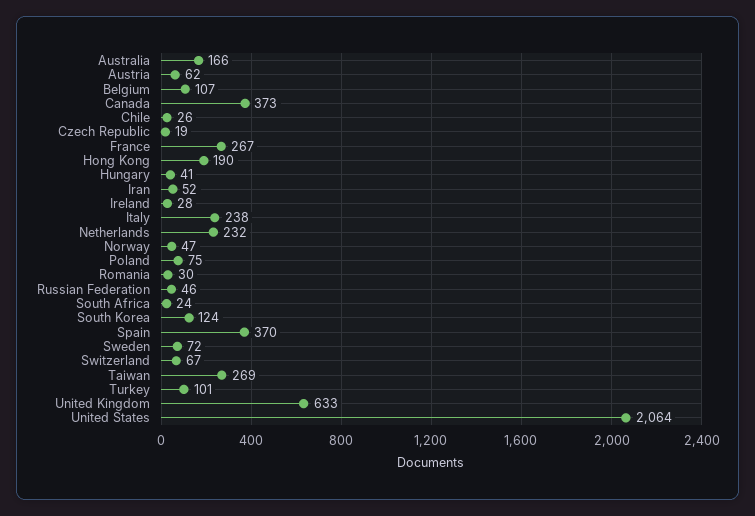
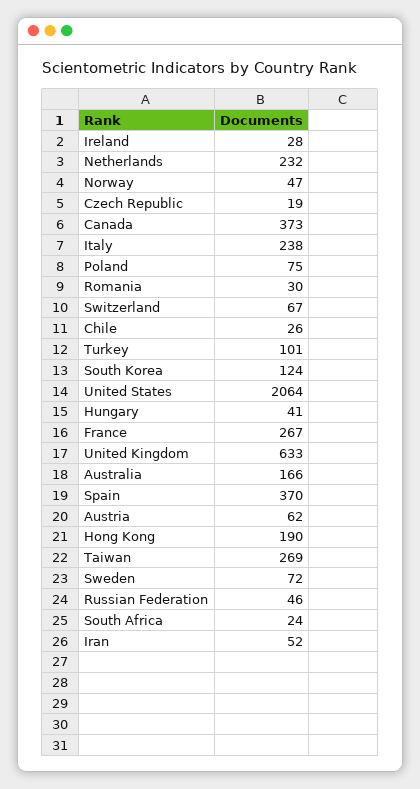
  {
    "Australia": 166,
    "Austria": 62,
-   "Belgium": 107,
    "Canada": 373,
    "Chile": 26,
    "Czech Republic": 19,
    "France": 267,
    "Hong Kong": 190,
    "Hungary": 41,
    "Iran": 52,
    "Ireland": 28,
    "Italy": 238,
    "Netherlands": 232,
    "Norway": 47,
    "Poland": 75,
    "Romania": 30,
    "Russian Federation": 46,
    "South Africa": 24,
    "South Korea": 124,
    "Spain": 370,
    "Sweden": 72,
    "Switzerland": 67,
    "Taiwan": 269,
    "Turkey": 101,
    "United Kingdom": 633,
    "United States": 2064
  }

